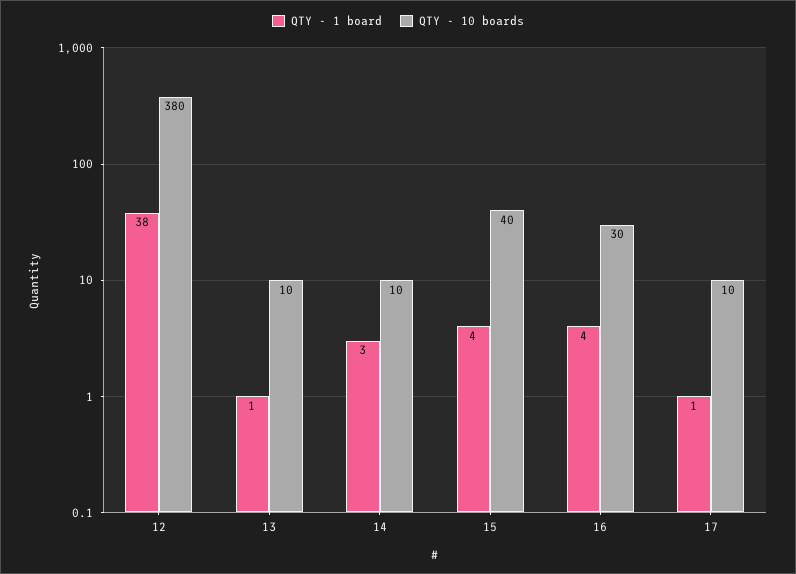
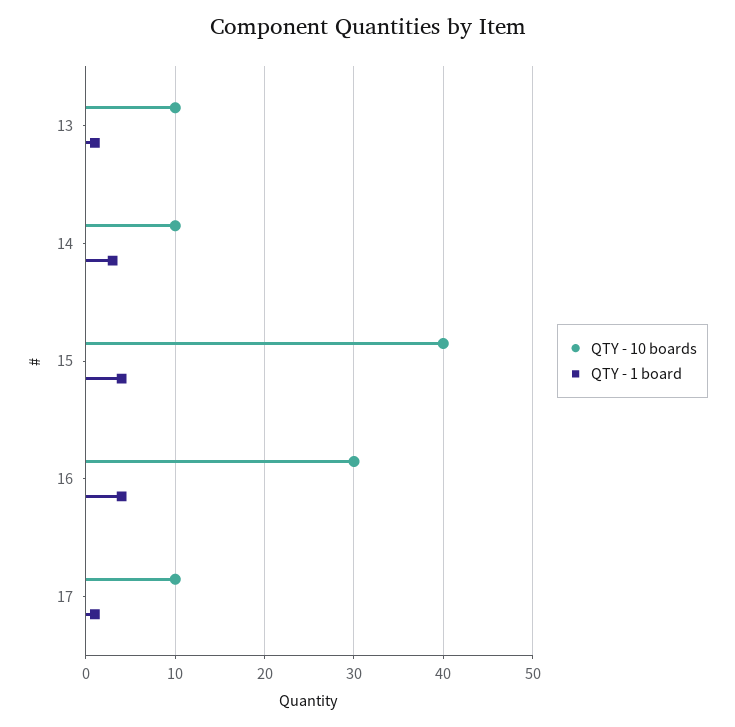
  {
    "QTY - 1 board": {
-     "12": 38,
      "13": 1,
      "14": 3,
      "15": 4,
      "16": 4,
      "17": 1
    },
    "QTY - 10 boards": {
-     "12": 380,
      "13": 10,
      "14": 10,
      "15": 40,
      "16": 30,
      "17": 10
    }
  }

